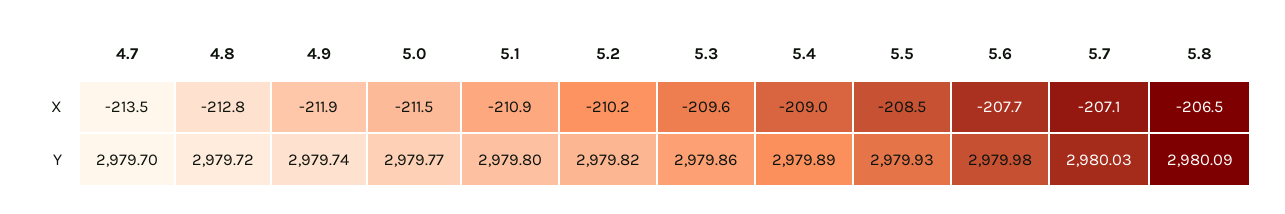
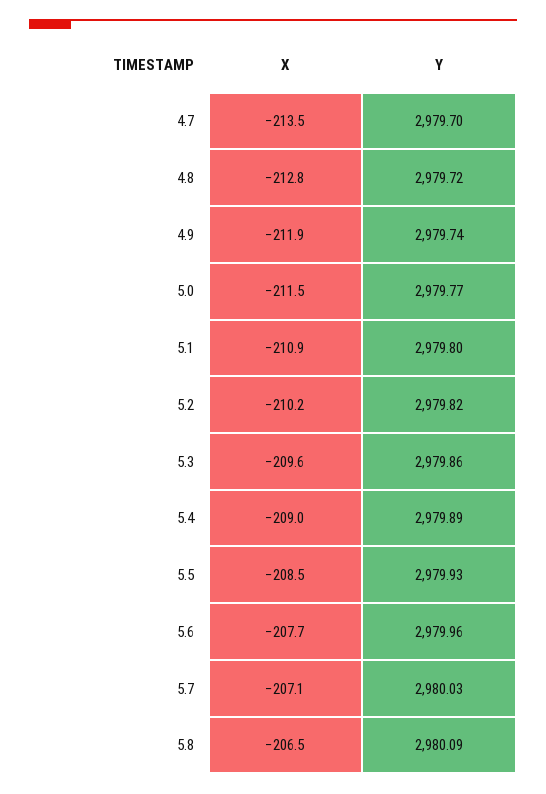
  {
    "4.7": {
      "X": -213.5,
      "Y": 2979.7
    },
    "4.8": {
      "X": -212.8,
      "Y": 2979.72
    },
    "4.9": {
      "X": -211.9,
      "Y": 2979.74
    },
    "5.0": {
      "X": -211.5,
      "Y": 2979.77
    },
    "5.1": {
      "X": -210.9,
      "Y": 2979.8
    },
    "5.2": {
      "X": -210.2,
      "Y": 2979.82
    },
    "5.3": {
      "X": -209.6,
      "Y": 2979.86
    },
    "5.4": {
      "X": -209,
      "Y": 2979.89
    },
    "5.5": {
      "X": -208.5,
      "Y": 2979.93
    },
    "5.6": {
      "X": -207.7,
-     "Y": 2979.98
+     "Y": 2979.96
    },
    "5.7": {
      "X": -207.1,
      "Y": 2980.03
    },
    "5.8": {
      "X": -206.5,
      "Y": 2980.09
    }
  }

